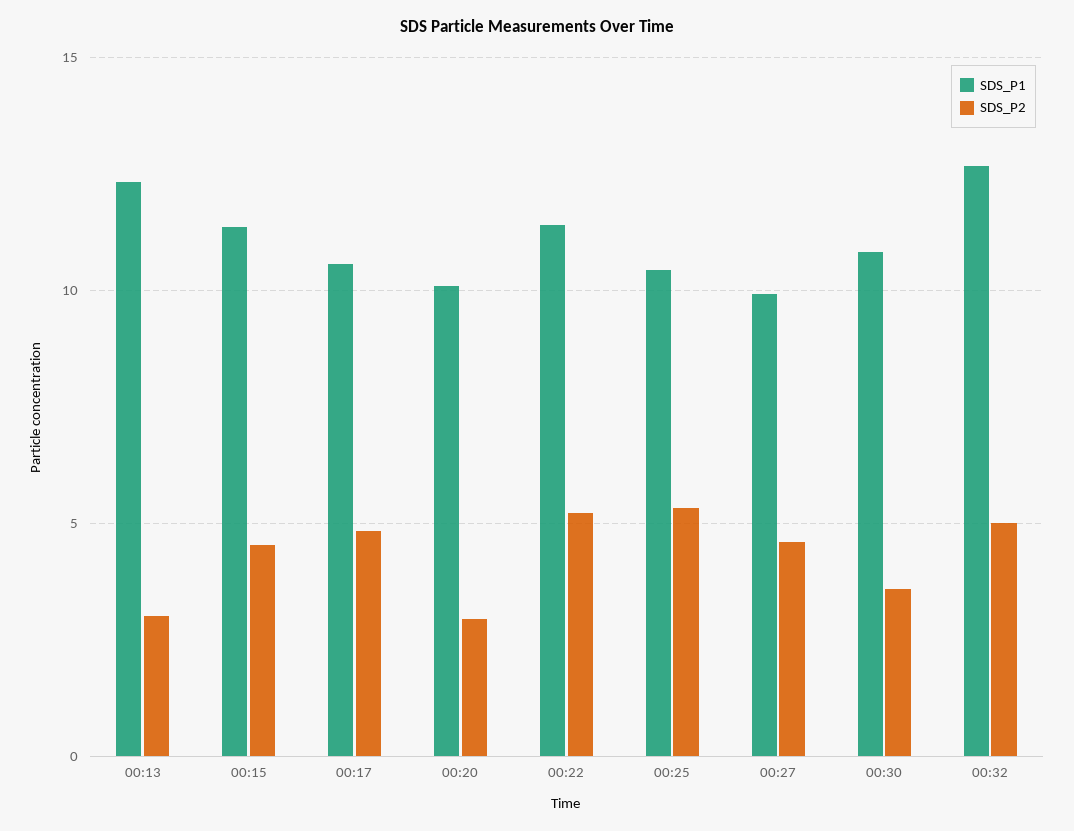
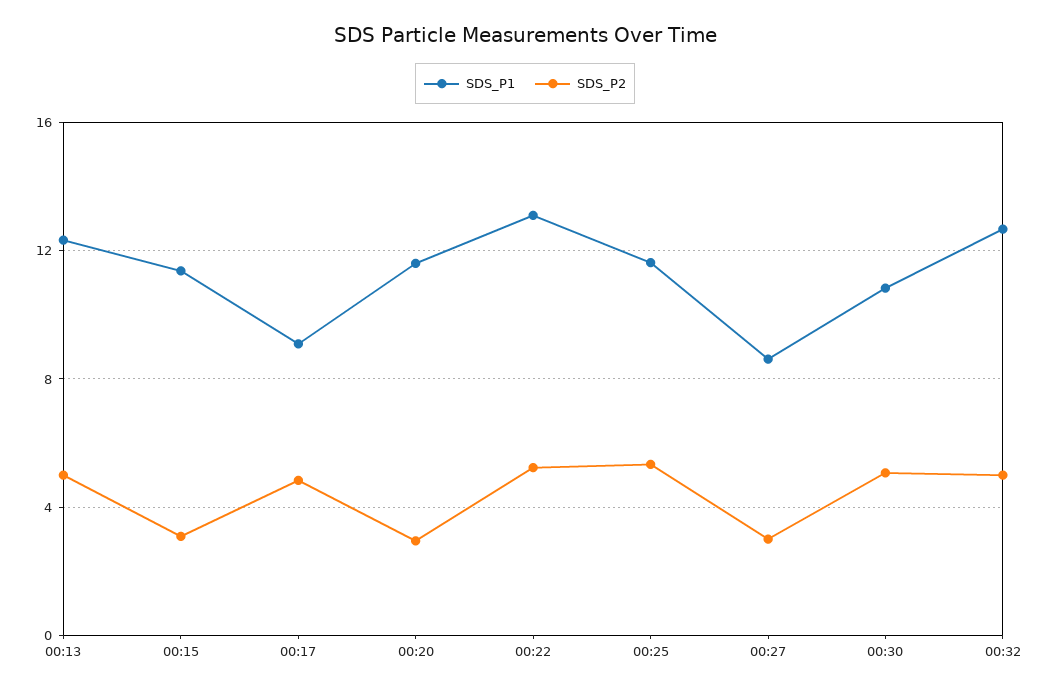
  {
    "SDS_P1": {
      "00:13": 12.5,
      "00:15": 11.5,
-     "00:17": 10.5,
+     "00:17": 9,
-     "00:20": 10,
+     "00:20": 11.5,
-     "00:22": 11.5,
+     "00:22": 13,
-     "00:25": 10.5,
+     "00:25": 11.5,
-     "00:27": 10,
+     "00:27": 8.5,
      "00:30": 11,
      "00:32": 12.5
    },
    "SDS_P2": {
-     "00:13": 3,
+     "00:13": 5,
-     "00:15": 4.5,
+     "00:15": 3,
      "00:17": 5,
      "00:20": 3,
      "00:22": 5,
      "00:25": 5.5,
-     "00:27": 4.5,
+     "00:27": 3,
-     "00:30": 3.5,
+     "00:30": 5,
      "00:32": 5
    }
  }

